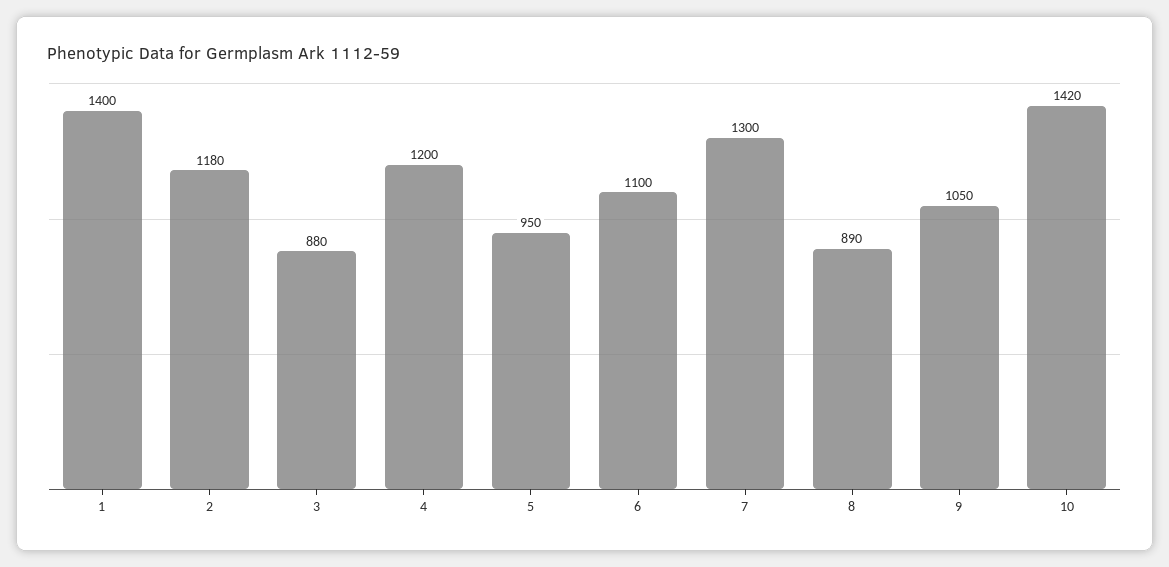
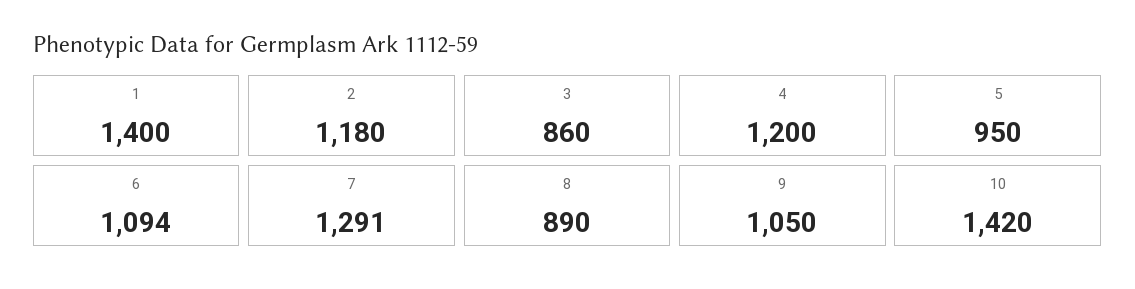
  {
    "1": 1400,
    "2": 1180,
-   "3": 880,
+   "3": 860,
    "4": 1200,
    "5": 950,
-   "6": 1100,
+   "6": 1094,
-   "7": 1300,
+   "7": 1291,
    "8": 890,
    "9": 1050,
    "10": 1420
  }

